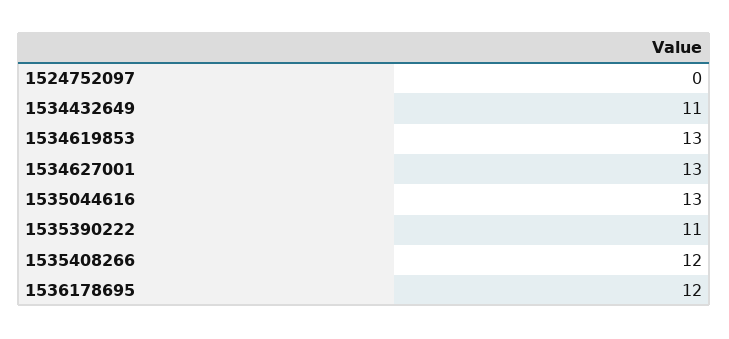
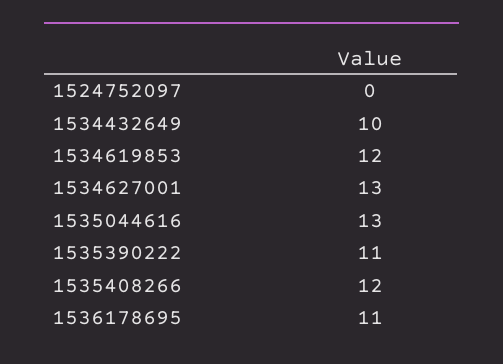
  {
    "1524752097": 0,
-   "1534432649": 11,
+   "1534432649": 10,
-   "1534619853": 13,
+   "1534619853": 12,
    "1534627001": 13,
    "1535044616": 13,
    "1535390222": 11,
    "1535408266": 12,
-   "1536178695": 12
+   "1536178695": 11
  }

